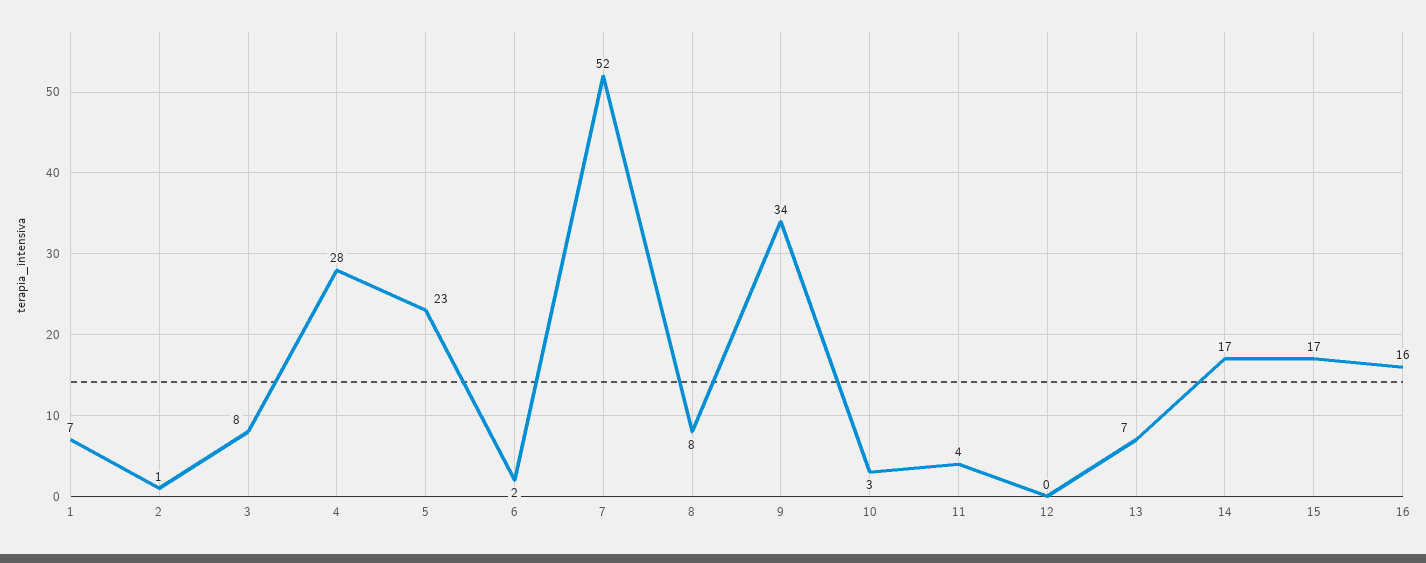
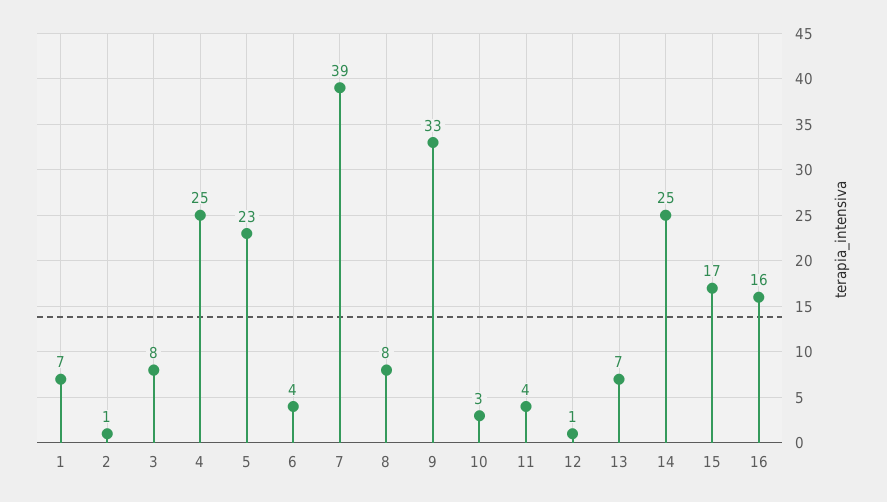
  {
    "1": 7,
    "2": 1,
    "3": 8,
-   "4": 28,
+   "4": 25,
    "5": 23,
-   "6": 2,
+   "6": 4,
-   "7": 52,
+   "7": 39,
    "8": 8,
-   "9": 34,
+   "9": 33,
    "10": 3,
    "11": 4,
-   "12": 0,
+   "12": 1,
    "13": 7,
-   "14": 17,
+   "14": 25,
    "15": 17,
    "16": 16
  }

